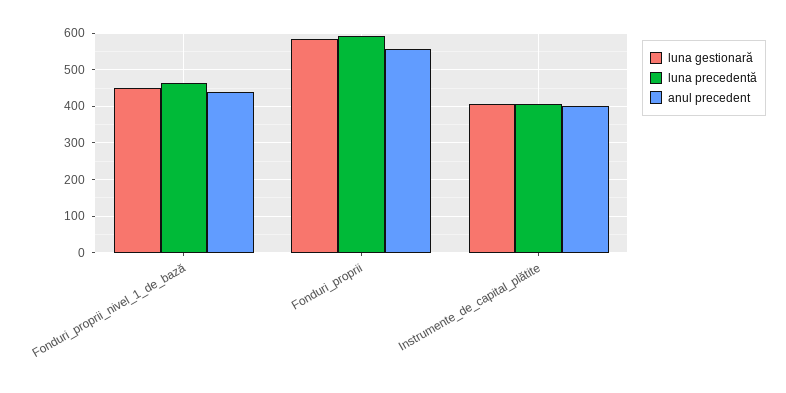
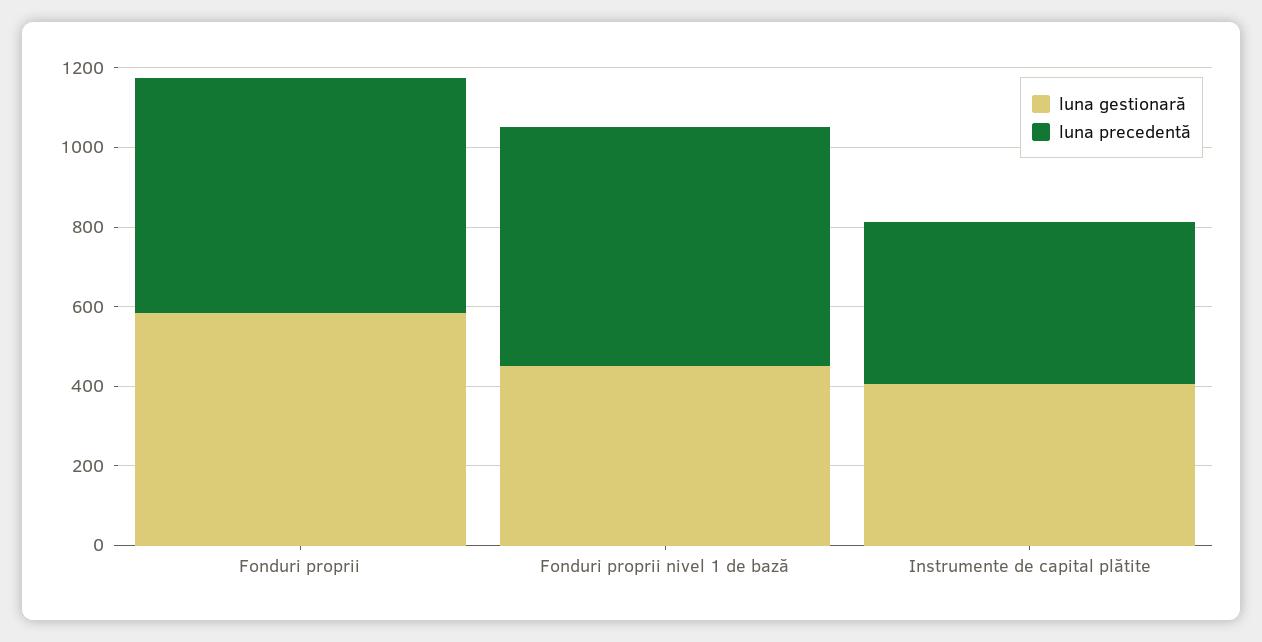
  {
    "luna gestionară": {
      "Fonduri_proprii_nivel_1_de_bază": 460,
      "Fonduri_proprii": 580,
      "Instrumente_de_capital_plătite": 400
    },
    "luna precedentă": {
-     "Fonduri_proprii_nivel_1_de_bază": 460,
+     "Fonduri_proprii_nivel_1_de_bază": 600,
      "Fonduri_proprii": 600,
      "Instrumente_de_capital_plătite": 400
-   },
+   }
-   "anul precedent": {
-     "Fonduri_proprii_nivel_1_de_bază": 440,
-     "Fonduri_proprii": 560,
-     "Instrumente_de_capital_plătite": 400
-   }
  }

